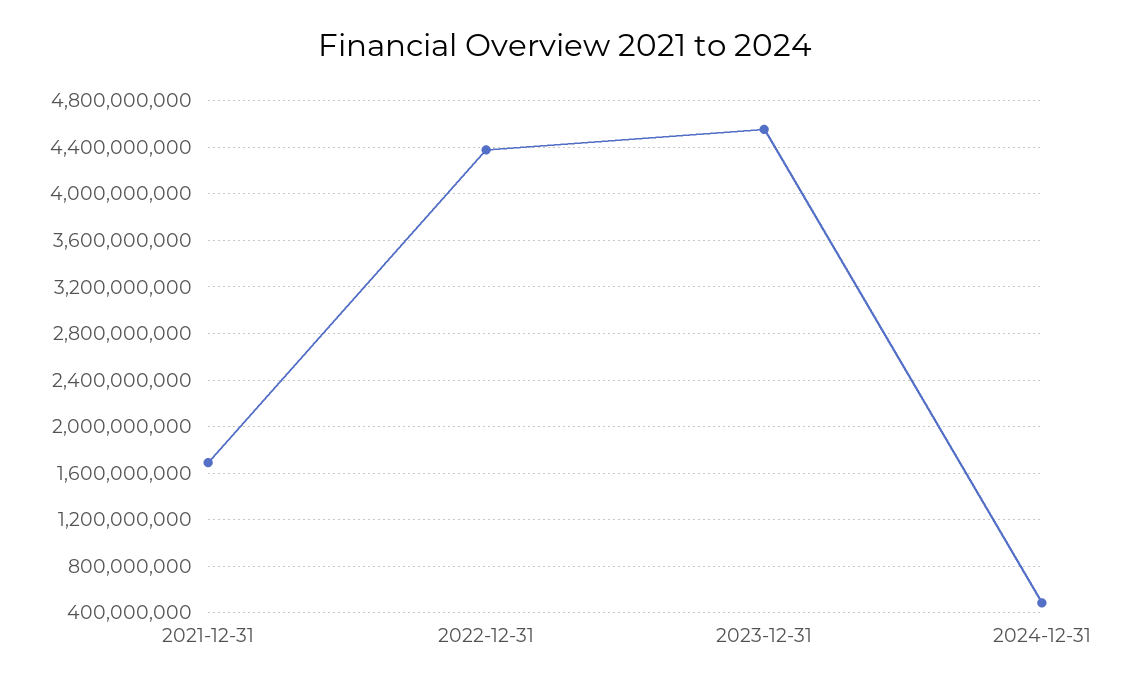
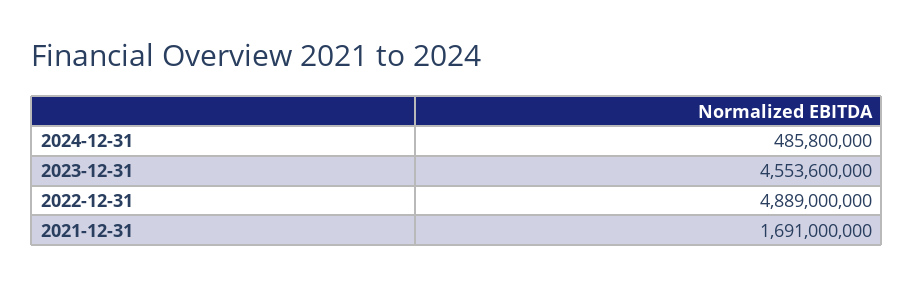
  {
    "2021-12-31": 1691000000,
-   "2022-12-31": 4400000000,
+   "2022-12-31": 4889000000,
    "2023-12-31": 4553600000,
    "2024-12-31": 485800000
  }

